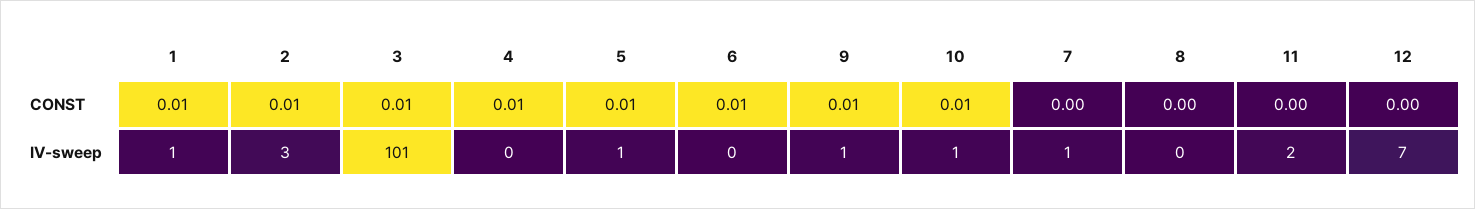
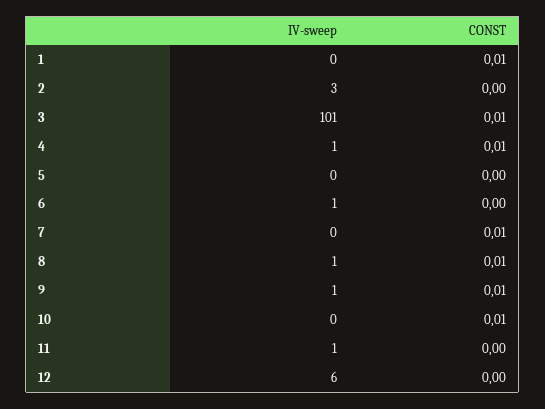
  {
    "1": {
      "CONST": 0.01,
-     "IV-sweep": 1
+     "IV-sweep": 0
    },
    "2": {
-     "CONST": 0.01,
+     "CONST": 0,
      "IV-sweep": 3
    },
    "3": {
      "CONST": 0.01,
      "IV-sweep": 101
    },
    "4": {
      "CONST": 0.01,
-     "IV-sweep": 0
+     "IV-sweep": 1
    },
    "5": {
-     "CONST": 0.01,
+     "CONST": 0,
-     "IV-sweep": 1
+     "IV-sweep": 0
    },
    "6": {
-     "CONST": 0.01,
+     "CONST": 0,
-     "IV-sweep": 0
+     "IV-sweep": 1
    },
    "9": {
      "CONST": 0.01,
      "IV-sweep": 1
    },
    "10": {
      "CONST": 0.01,
-     "IV-sweep": 1
+     "IV-sweep": 0
    },
    "7": {
-     "CONST": 0,
+     "CONST": 0.01,
-     "IV-sweep": 1
+     "IV-sweep": 0
    },
    "8": {
-     "CONST": 0,
+     "CONST": 0.01,
-     "IV-sweep": 0
+     "IV-sweep": 1
    },
    "11": {
      "CONST": 0,
-     "IV-sweep": 2
+     "IV-sweep": 1
    },
    "12": {
      "CONST": 0,
-     "IV-sweep": 7
+     "IV-sweep": 6
    }
  }

